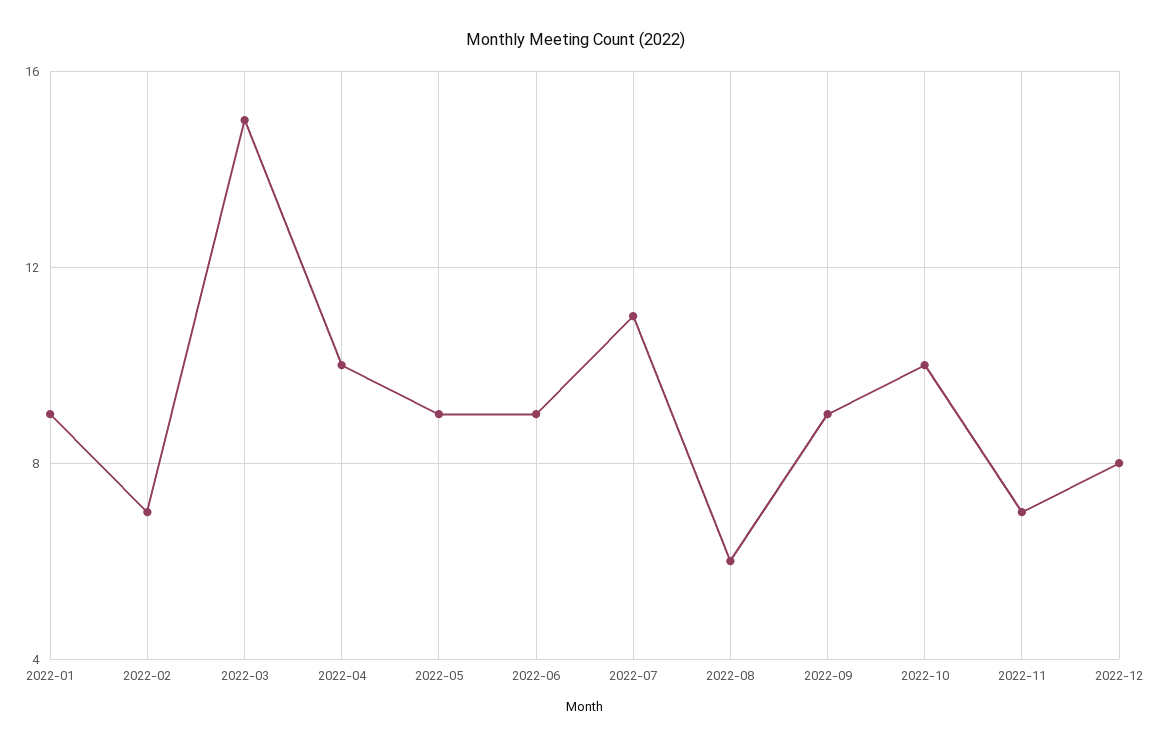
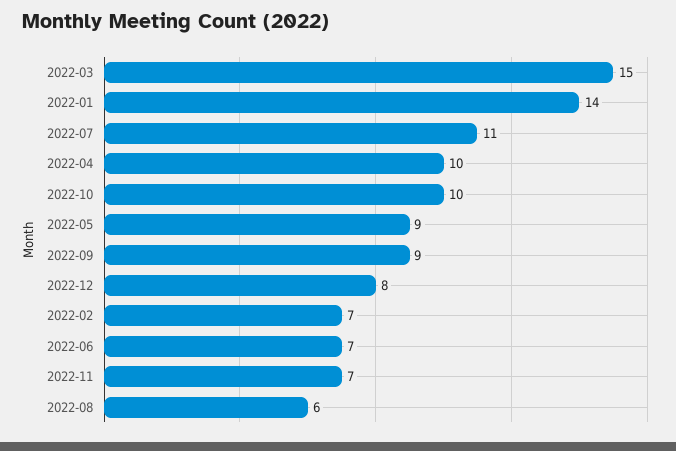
  {
-   "2022-01": 9,
+   "2022-01": 14,
    "2022-02": 7,
    "2022-03": 15,
    "2022-04": 10,
    "2022-05": 9,
-   "2022-06": 9,
+   "2022-06": 7,
    "2022-07": 11,
    "2022-08": 6,
    "2022-09": 9,
    "2022-10": 10,
    "2022-11": 7,
    "2022-12": 8
  }

